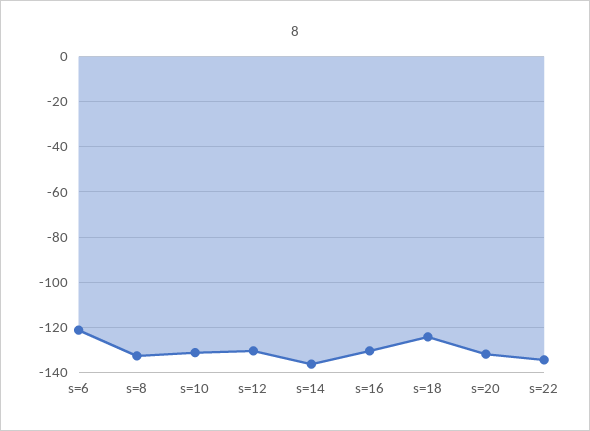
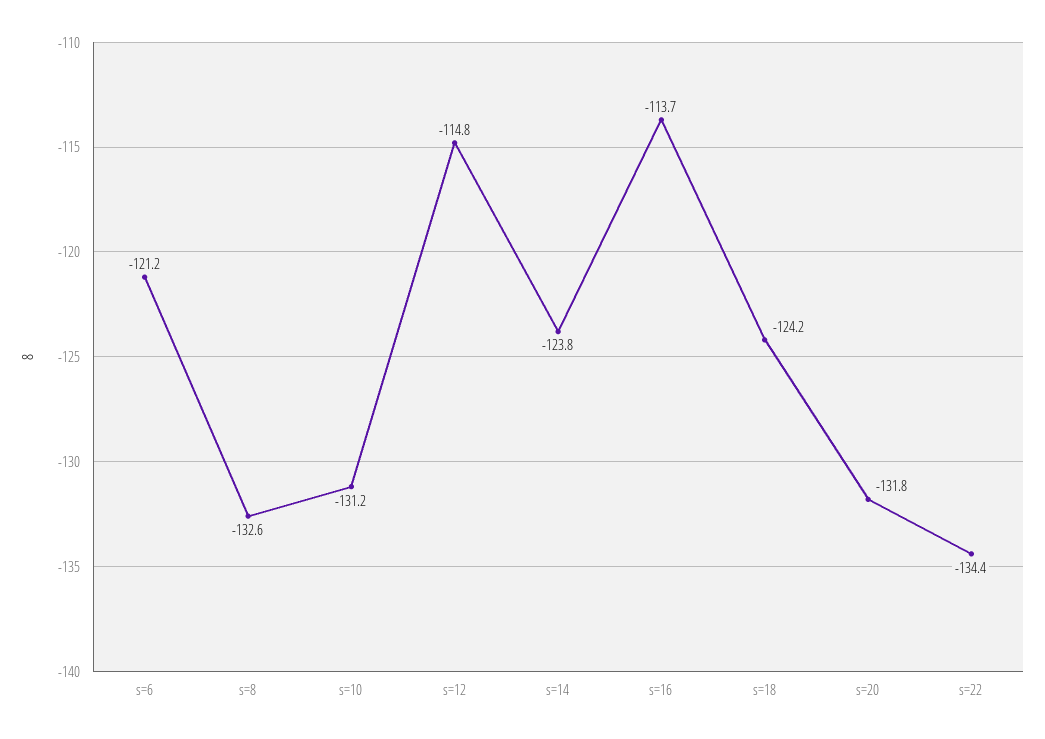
  {
    "s=6": -121.2,
    "s=8": -132.6,
    "s=10": -131.2,
-   "s=12": -130,
+   "s=12": -114.8,
-   "s=14": -135,
+   "s=14": -123.8,
-   "s=16": -130,
+   "s=16": -113.7,
    "s=18": -124.2,
    "s=20": -131.8,
    "s=22": -134.4
  }

